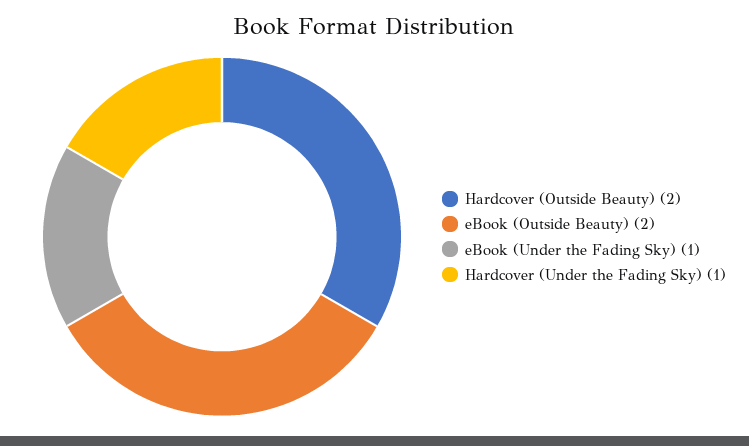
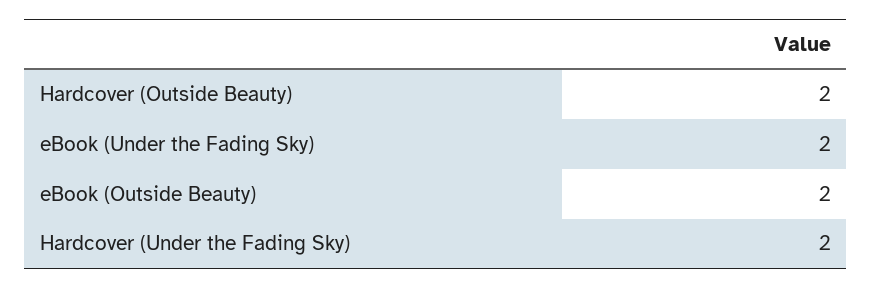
  {
    "Hardcover (Outside Beauty)": 2,
    "eBook (Outside Beauty)": 2,
-   "eBook (Under the Fading Sky)": 1,
+   "eBook (Under the Fading Sky)": 2,
-   "Hardcover (Under the Fading Sky)": 1
+   "Hardcover (Under the Fading Sky)": 2
  }

